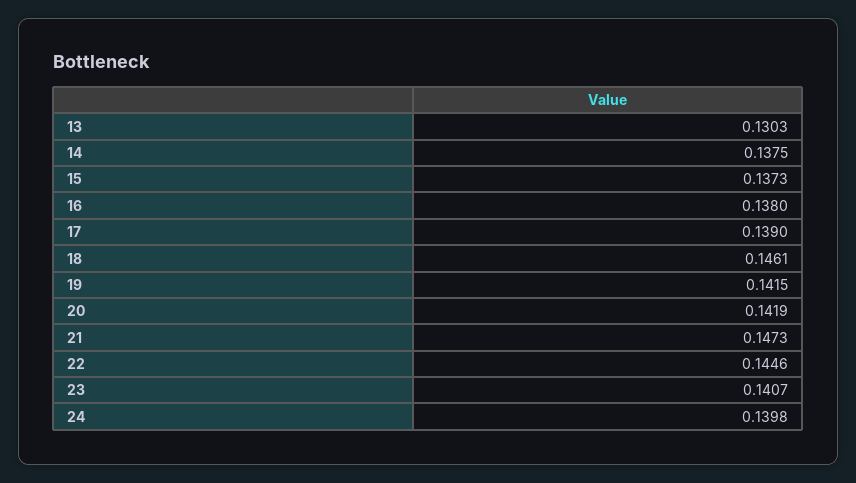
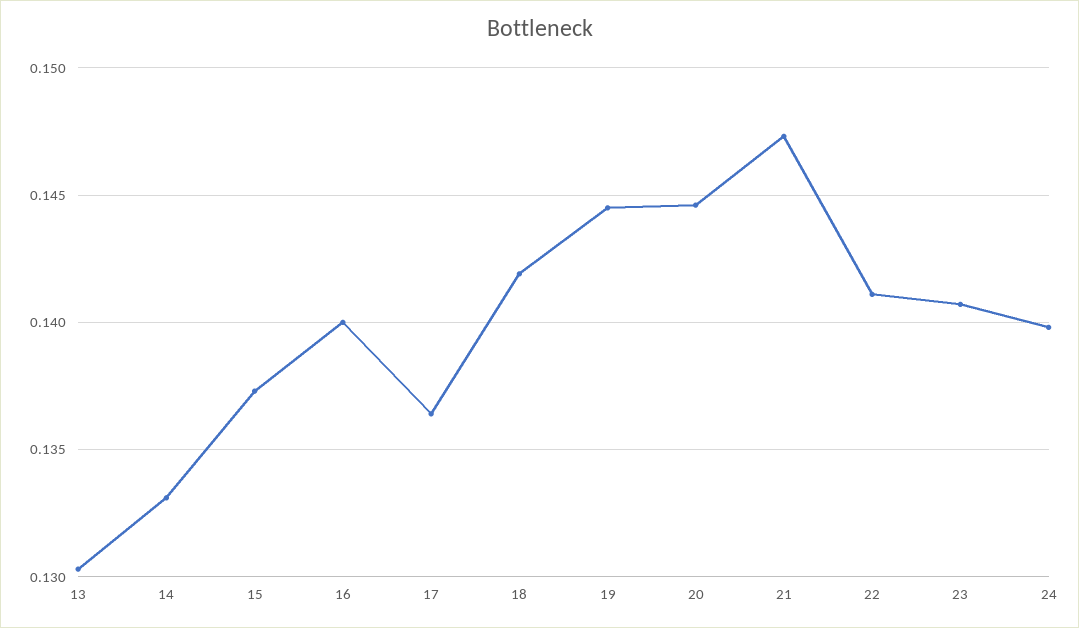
  {
    "13": 0.1303,
-   "14": 0.1375,
+   "14": 0.133,
    "15": 0.1373,
-   "16": 0.138,
+   "16": 0.14,
-   "17": 0.139,
+   "17": 0.1365,
-   "18": 0.1461,
+   "18": 0.142,
-   "19": 0.1415,
+   "19": 0.1445,
-   "20": 0.1419,
+   "20": 0.1445,
    "21": 0.1473,
-   "22": 0.1446,
+   "22": 0.141,
    "23": 0.1407,
    "24": 0.1398
  }

